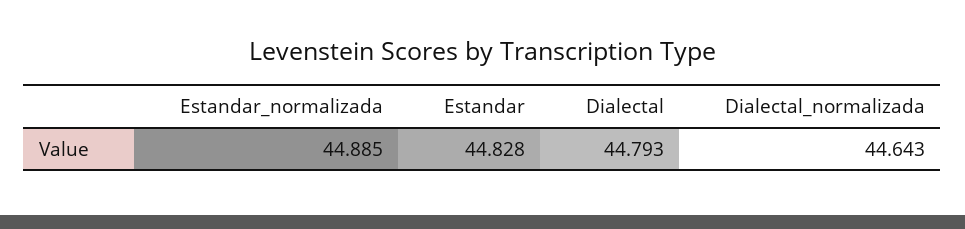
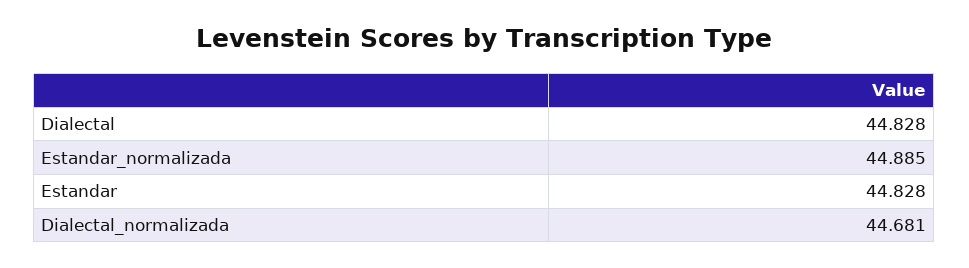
  {
    "Estandar_normalizada": 44.885,
    "Estandar": 44.828,
-   "Dialectal": 44.793,
+   "Dialectal": 44.828,
-   "Dialectal_normalizada": 44.643
+   "Dialectal_normalizada": 44.681
  }

